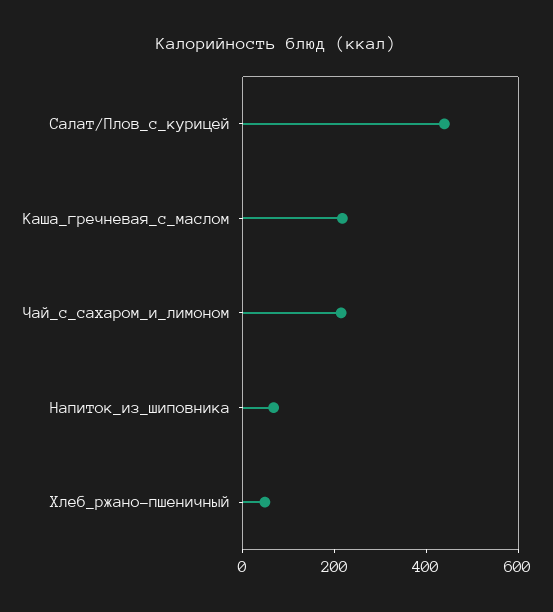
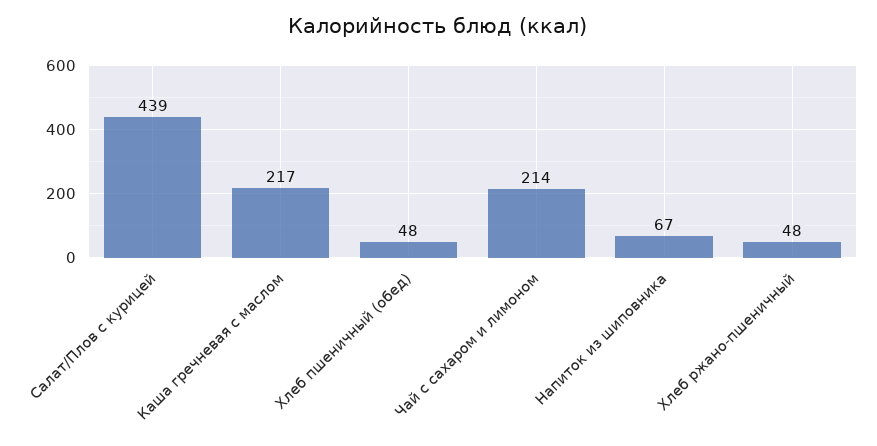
  {
    "Салат/Плов_с_курицей": 439,
    "Каша_гречневая_с_маслом": 217,
    "Чай_с_сахаром_и_лимоном": 214,
    "Напиток_из_шиповника": 67,
-   "Хлеб_ржано-пшеничный": 48
+   "Хлеб_ржано-пшеничный": 48,
+   "Хлеб пшеничный (обед)": 48
  }

